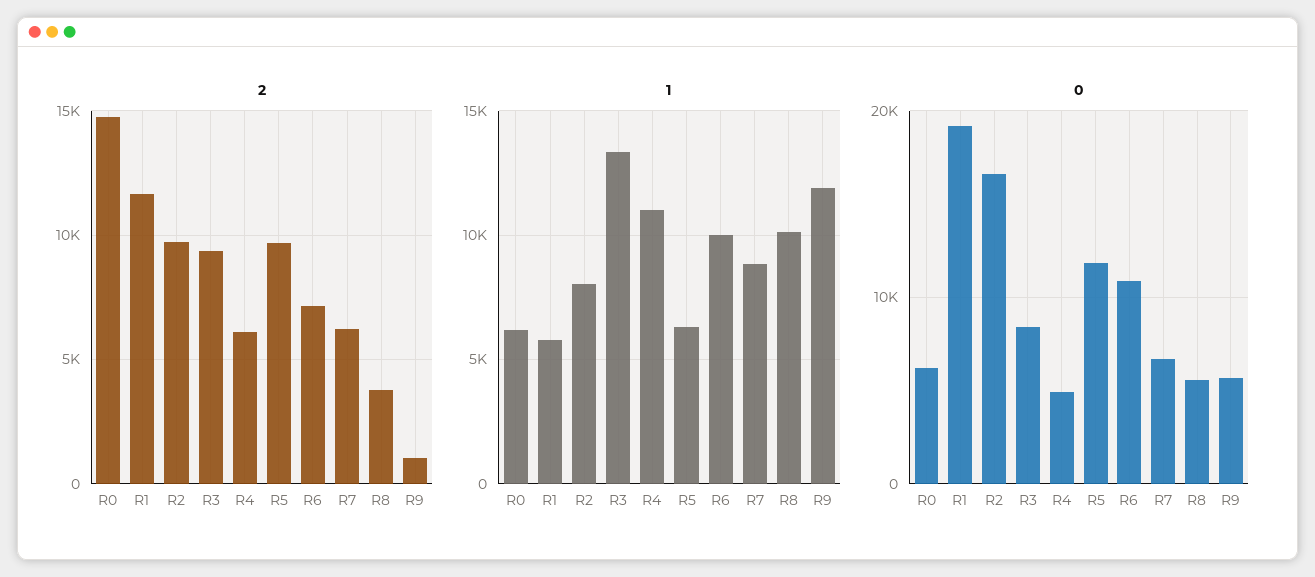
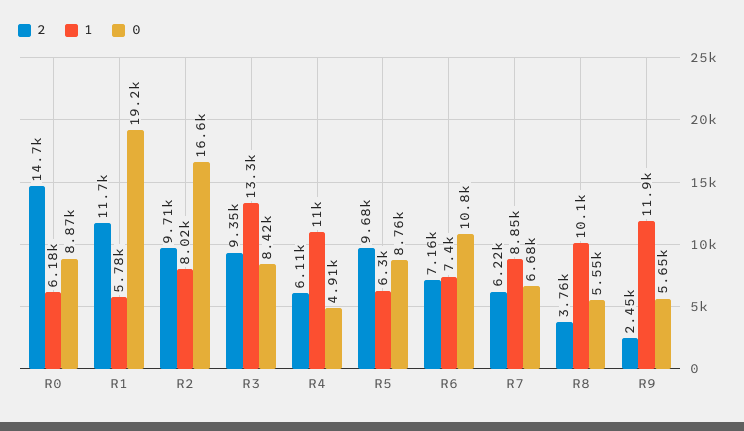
  {
    "2": {
      "R0": 14700,
      "R1": 11700,
      "R2": 9710,
      "R3": 9350,
      "R4": 6110,
      "R5": 9680,
      "R6": 7160,
      "R7": 6220,
      "R8": 3760,
-     "R9": 1000
+     "R9": 2450
    },
    "1": {
      "R0": 6180,
      "R1": 5780,
      "R2": 8020,
      "R3": 13300,
      "R4": 11000,
      "R5": 6300,
-     "R6": 10000,
+     "R6": 7400,
      "R7": 8850,
      "R8": 10100,
      "R9": 11900
    },
    "0": {
-     "R0": 6000,
+     "R0": 8870,
      "R1": 19200,
      "R2": 16600,
      "R3": 8420,
      "R4": 4910,
-     "R5": 12000,
+     "R5": 8760,
      "R6": 10800,
      "R7": 6680,
      "R8": 5550,
      "R9": 5650
    }
  }

